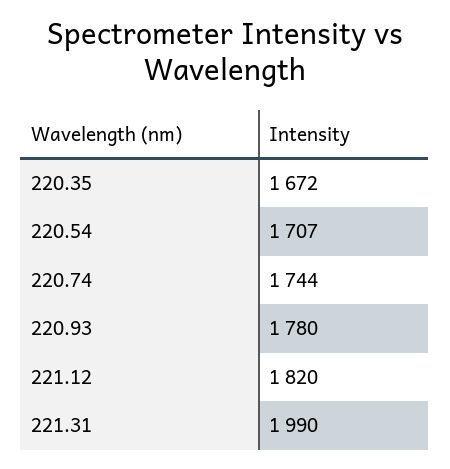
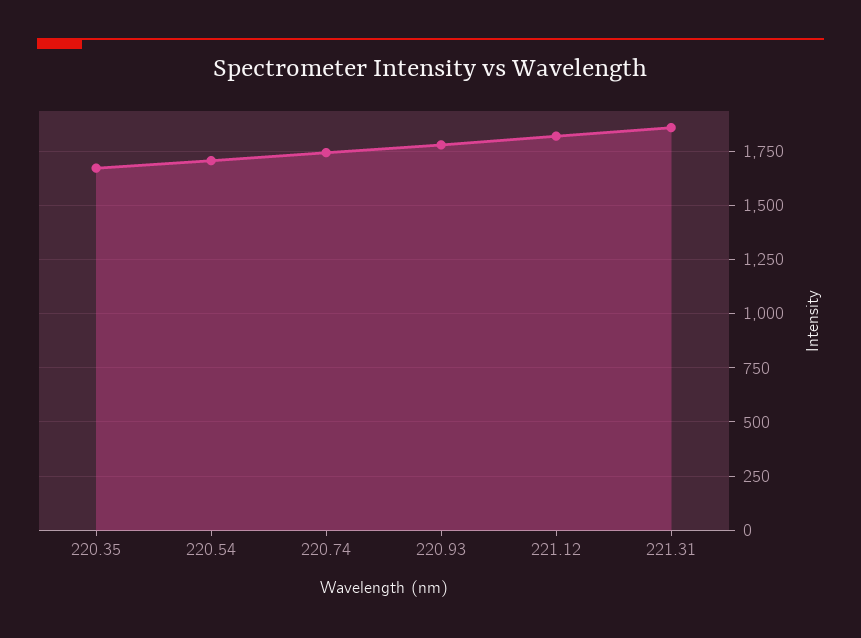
  {
    "220.35": 1672,
    "220.54": 1707,
    "220.74": 1744,
    "220.93": 1780,
    "221.12": 1820,
-   "221.31": 1990
+   "221.31": 1850
  }

